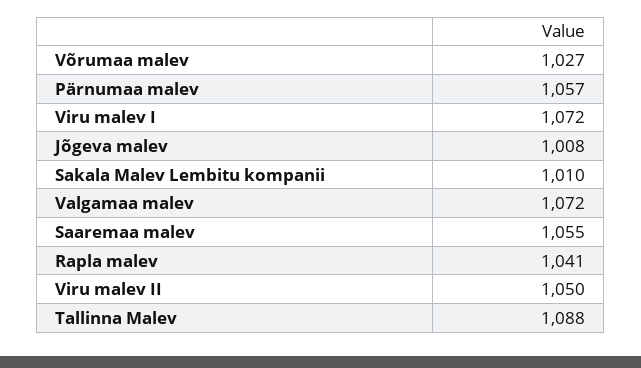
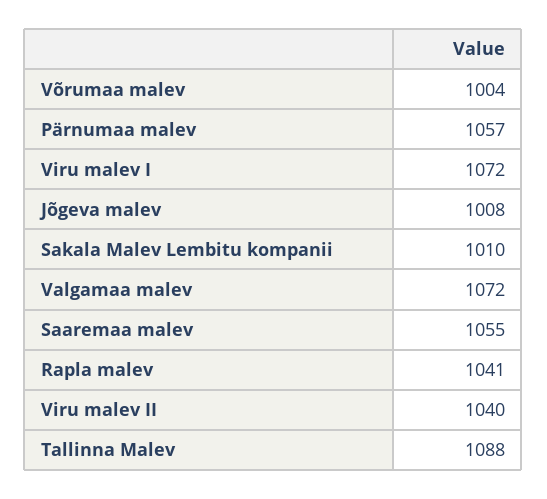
  {
-   "Võrumaa malev": 1027,
+   "Võrumaa malev": 1004,
    "Pärnumaa malev": 1057,
    "Viru malev I": 1072,
    "Jõgeva malev": 1008,
    "Sakala Malev Lembitu kompanii": 1010,
    "Valgamaa malev": 1072,
    "Saaremaa malev": 1055,
    "Rapla malev": 1041,
-   "Viru malev II": 1050,
+   "Viru malev II": 1040,
    "Tallinna Malev": 1088
  }

